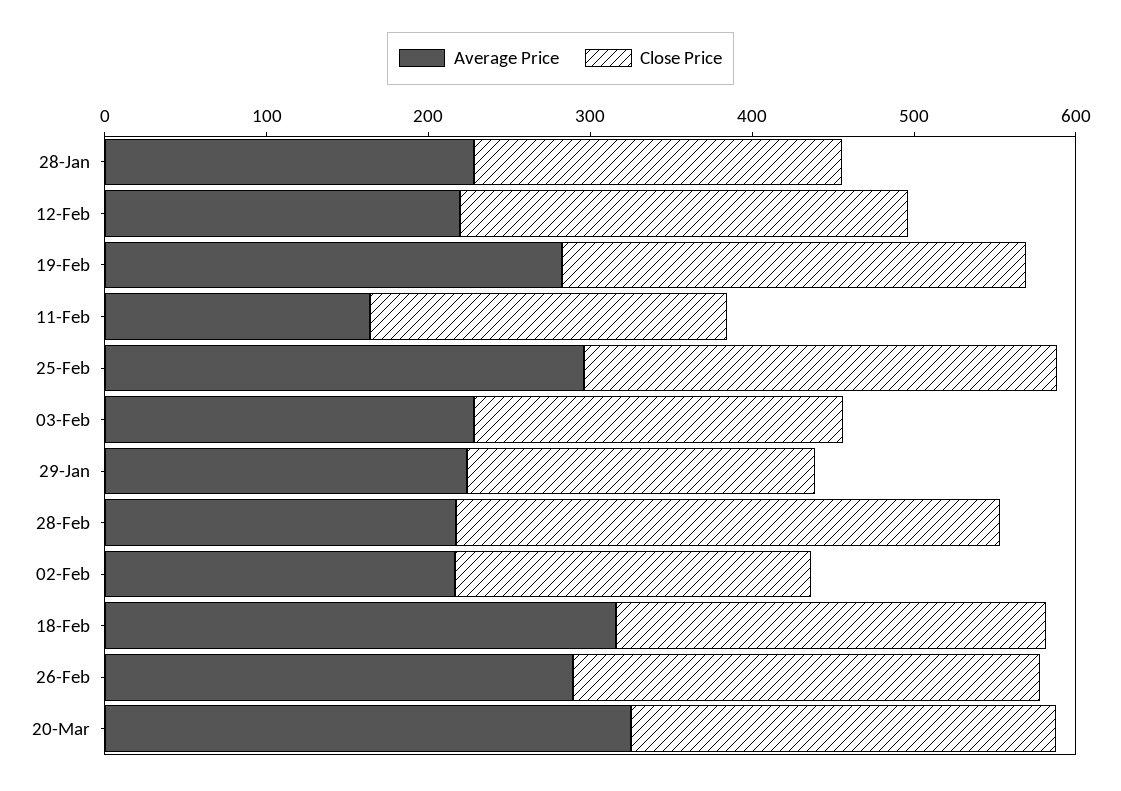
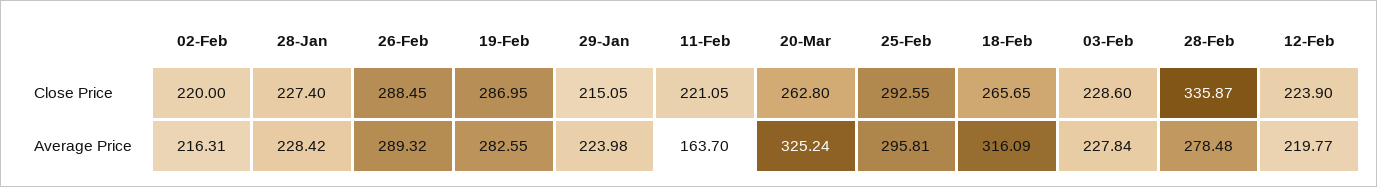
  {
    "Average Price": {
      "28-Jan": 228.42,
      "12-Feb": 219.77,
      "19-Feb": 282.55,
      "11-Feb": 163.7,
      "25-Feb": 295.81,
      "03-Feb": 227.84,
      "29-Jan": 223.98,
-     "28-Feb": 220,
+     "28-Feb": 278.48,
      "02-Feb": 216.31,
      "18-Feb": 316.09,
      "26-Feb": 289.32,
      "20-Mar": 325.24
    },
    "Close Price": {
      "28-Jan": 227.4,
-     "12-Feb": 280,
+     "12-Feb": 223.9,
      "19-Feb": 286.95,
      "11-Feb": 221.05,
      "25-Feb": 292.55,
      "03-Feb": 228.6,
      "29-Jan": 215.05,
      "28-Feb": 335.87,
      "02-Feb": 220,
      "18-Feb": 265.65,
      "26-Feb": 288.45,
      "20-Mar": 262.8
    }
  }

